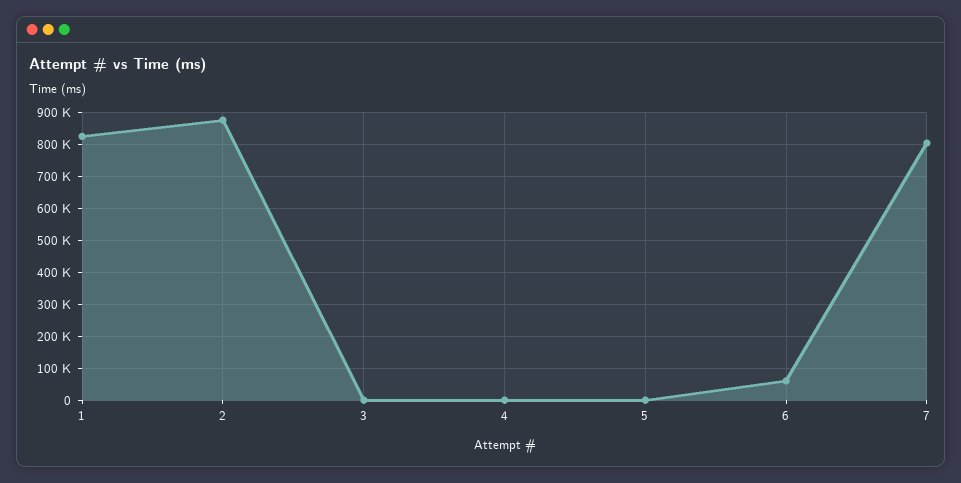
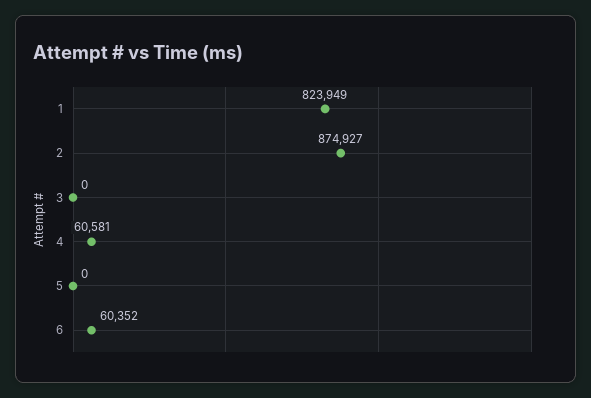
  {
    "1": 823949,
    "2": 874927,
    "3": 0,
-   "4": 0,
+   "4": 60581,
    "5": 0,
-   "6": 60352,
+   "6": 60352
-   "7": 800000
  }

